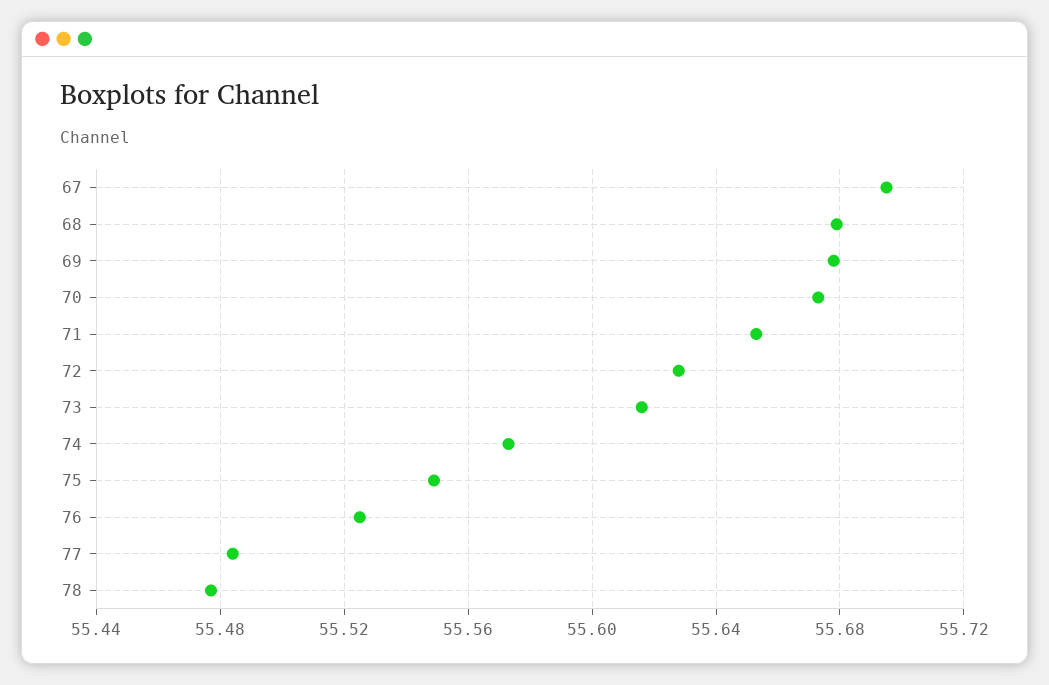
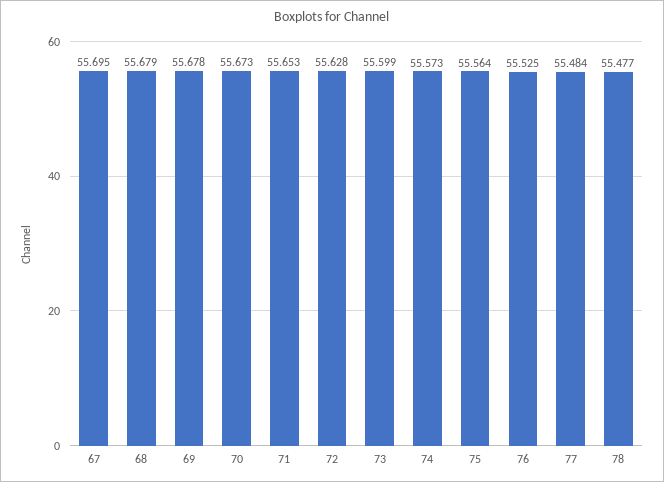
  {
    "67": 55.695,
    "68": 55.679,
    "69": 55.678,
    "70": 55.673,
    "71": 55.653,
    "72": 55.628,
-   "73": 55.615,
+   "73": 55.599,
    "74": 55.573,
-   "75": 55.55,
+   "75": 55.564,
    "76": 55.525,
    "77": 55.484,
    "78": 55.477
  }

